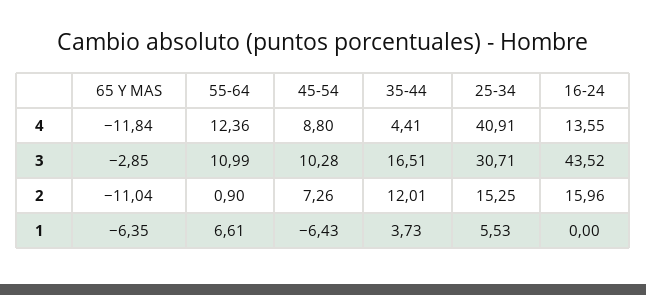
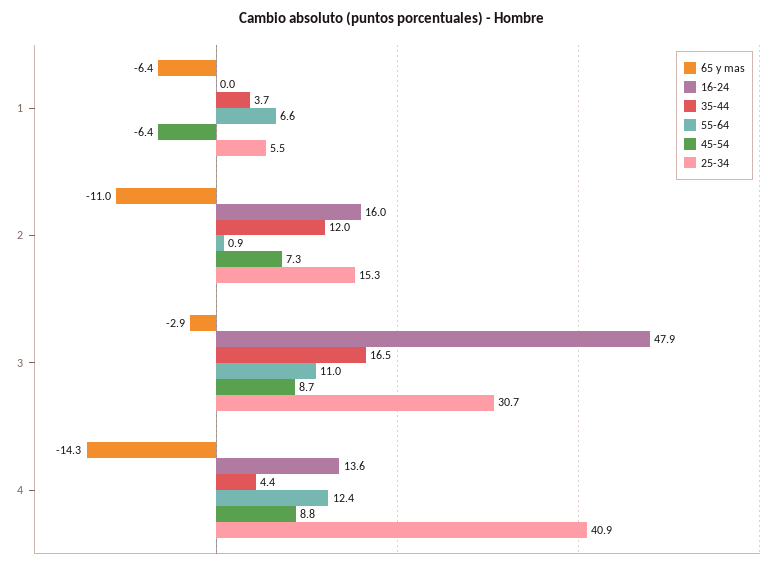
  {
    "65 Y MAS": {
-     "4": -11.84,
+     "4": -14.3,
      "3": -2.85,
      "2": -11.04,
      "1": -6.35
    },
    "55-64": {
      "4": 12.36,
      "3": 10.99,
      "2": 0.9,
      "1": 6.61
    },
    "45-54": {
      "4": 8.8,
-     "3": 10.28,
+     "3": 8.7,
      "2": 7.26,
      "1": -6.43
    },
    "35-44": {
      "4": 4.41,
      "3": 16.51,
      "2": 12.01,
      "1": 3.73
    },
    "25-34": {
      "4": 40.91,
      "3": 30.71,
      "2": 15.25,
      "1": 5.53
    },
    "16-24": {
      "4": 13.55,
-     "3": 43.52,
+     "3": 47.9,
      "2": 15.96,
      "1": 0
    }
  }

